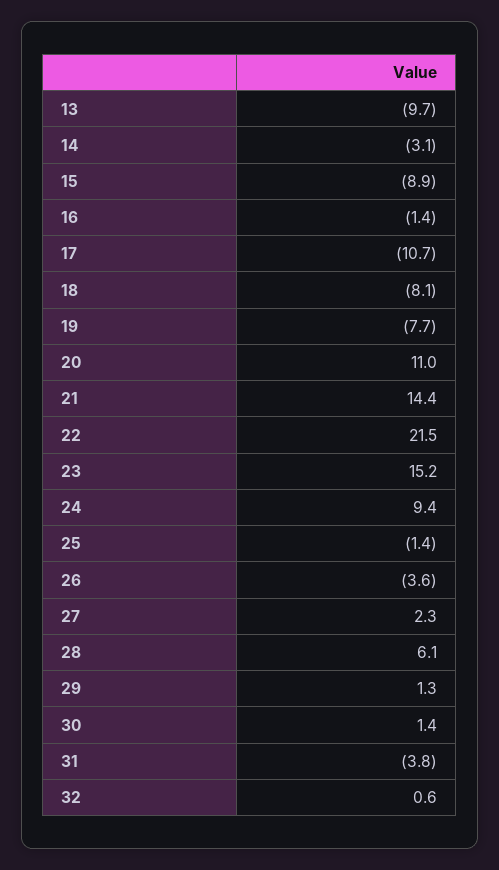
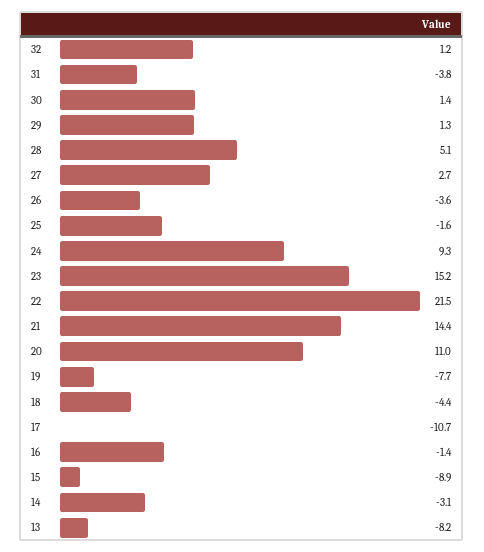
  {
-   "13": -9.7,
+   "13": -8.2,
    "14": -3.1,
    "15": -8.9,
    "16": -1.4,
    "17": -10.7,
-   "18": -8.1,
+   "18": -4.4,
    "19": -7.7,
    "20": 11,
    "21": 14.4,
    "22": 21.5,
    "23": 15.2,
-   "24": 9.4,
+   "24": 9.3,
-   "25": -1.4,
+   "25": -1.6,
    "26": -3.6,
-   "27": 2.3,
+   "27": 2.7,
-   "28": 6.1,
+   "28": 5.1,
    "29": 1.3,
    "30": 1.4,
    "31": -3.8,
-   "32": 0.6
+   "32": 1.2
  }

